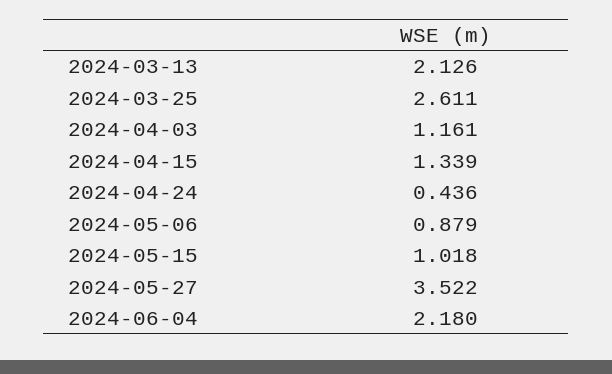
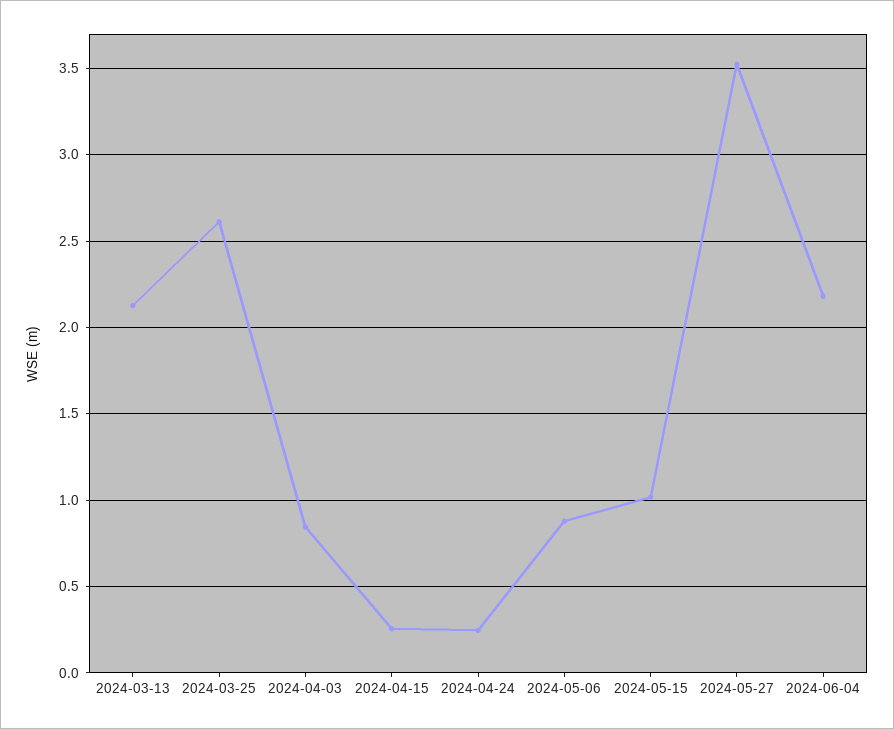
  {
    "2024-03-13": 2.126,
    "2024-03-25": 2.611,
-   "2024-04-03": 1.161,
+   "2024-04-03": 0.85,
-   "2024-04-15": 1.339,
+   "2024-04-15": 0.25,
-   "2024-04-24": 0.436,
+   "2024-04-24": 0.25,
    "2024-05-06": 0.879,
    "2024-05-15": 1.018,
    "2024-05-27": 3.522,
    "2024-06-04": 2.18
  }

